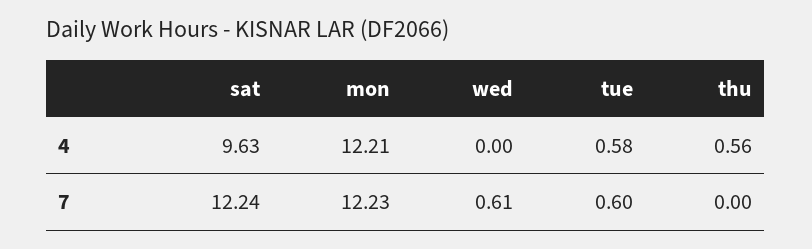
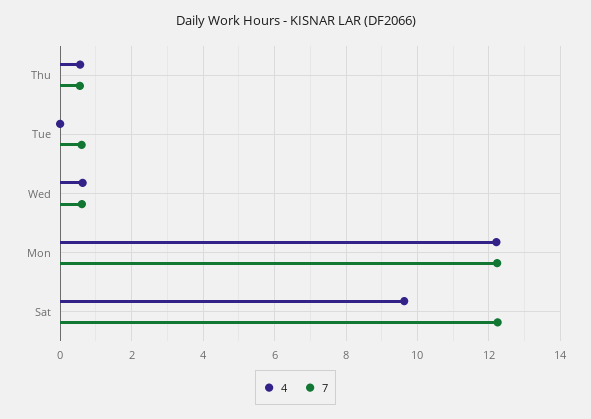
  {
    "4": {
      "sat": 9.63,
      "mon": 12.21,
-     "wed": 0,
+     "wed": 0.6,
-     "tue": 0.58,
+     "tue": 0,
      "thu": 0.56
    },
    "7": {
      "sat": 12.24,
      "mon": 12.23,
      "wed": 0.61,
      "tue": 0.6,
-     "thu": 0
+     "thu": 0.6
    }
  }

